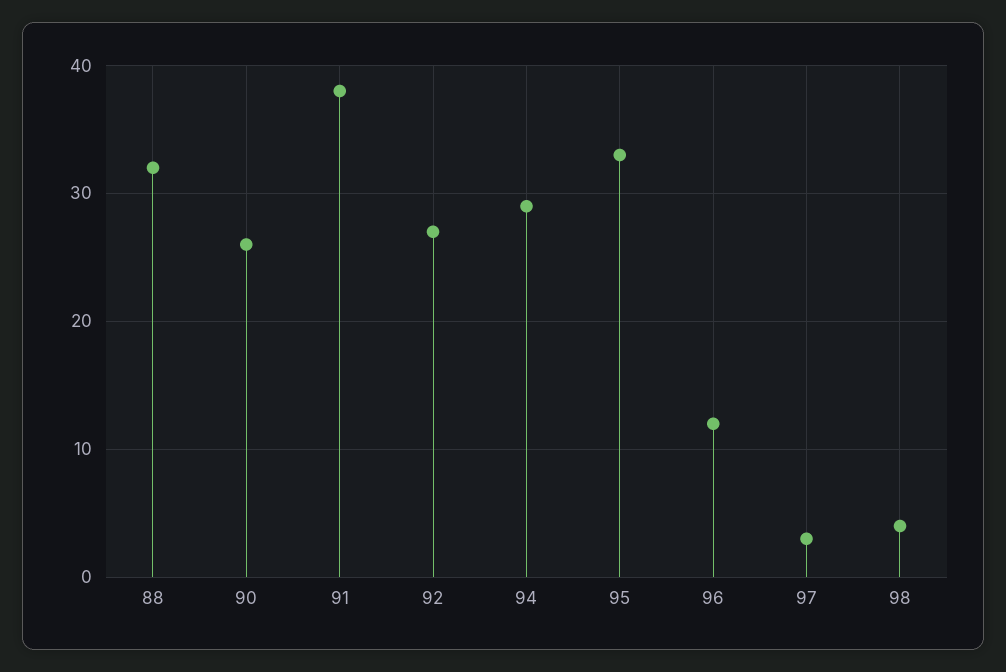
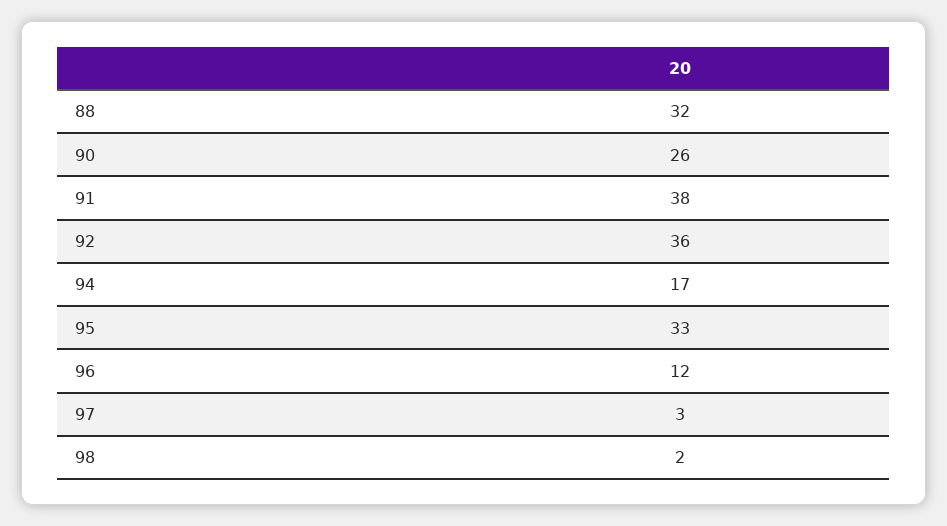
  {
    "88": 32,
    "90": 26,
    "91": 38,
-   "92": 27,
+   "92": 36,
-   "94": 29,
+   "94": 17,
    "95": 33,
    "96": 12,
    "97": 3,
-   "98": 4
+   "98": 2
  }

